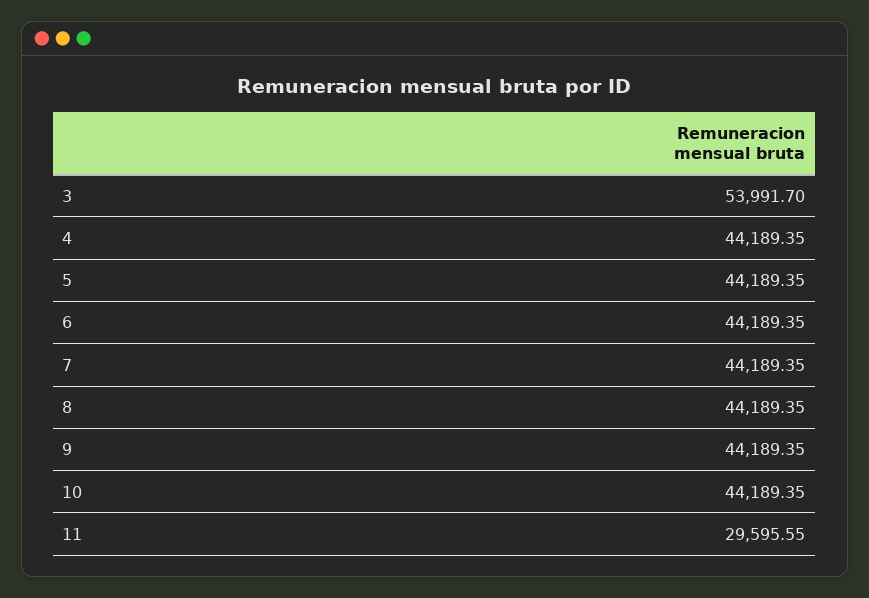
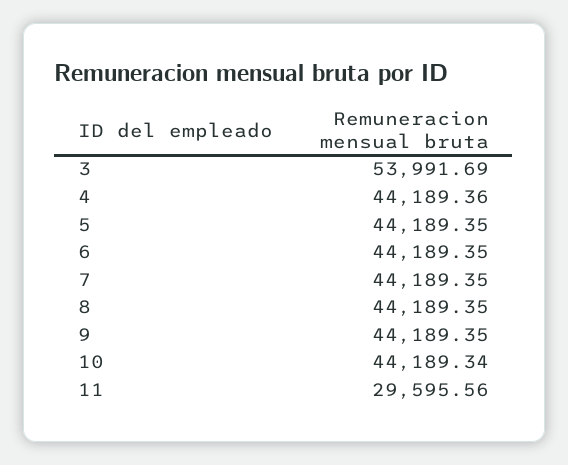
  {
-   "3": 53991.7,
+   "3": 53991.69,
-   "4": 44189.35,
+   "4": 44189.36,
    "5": 44189.35,
    "6": 44189.35,
    "7": 44189.35,
    "8": 44189.35,
    "9": 44189.35,
-   "10": 44189.35,
+   "10": 44189.34,
-   "11": 29595.55
+   "11": 29595.56
  }

